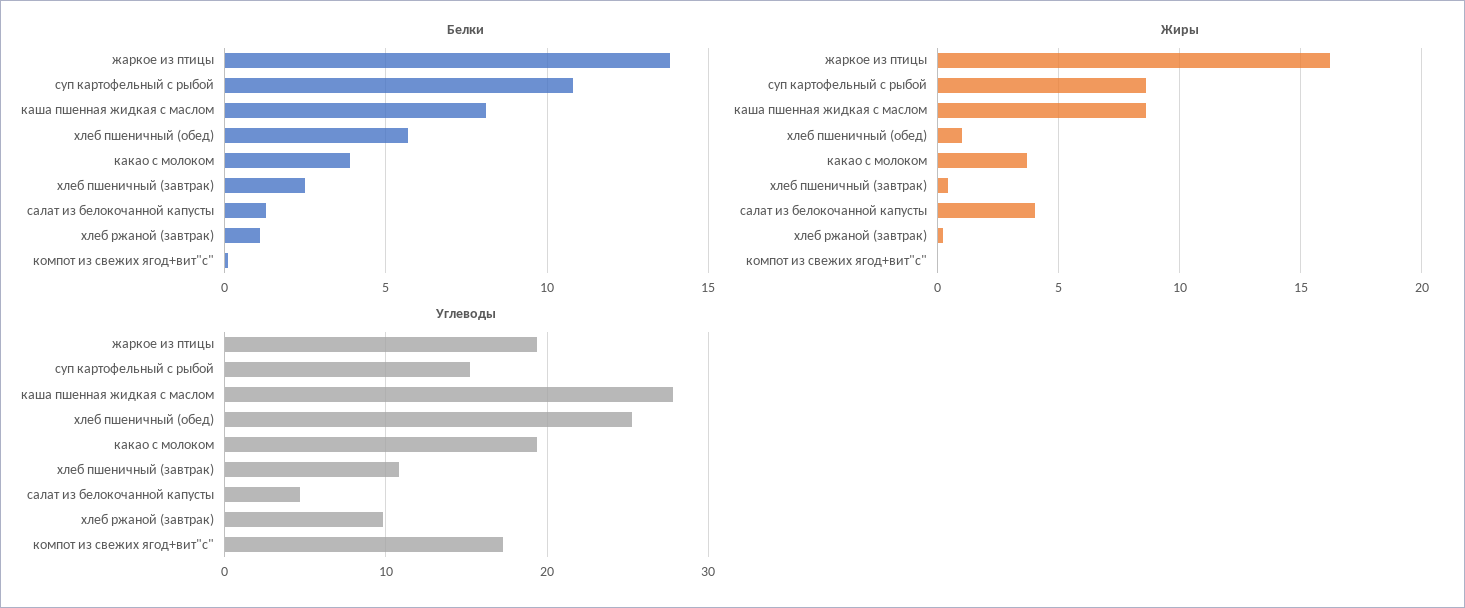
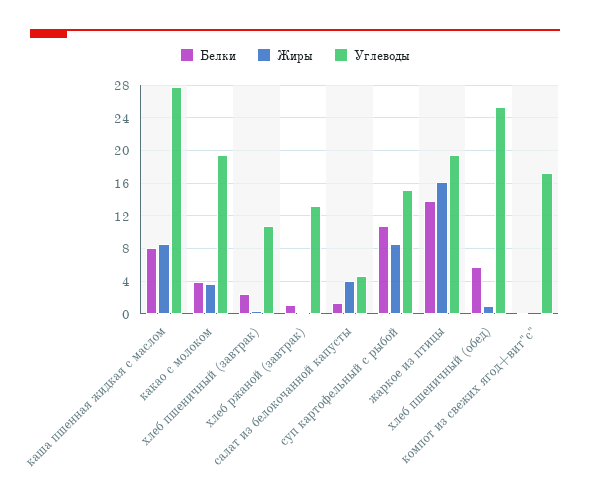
  {
    "Белки": {
      "жаркое из птицы": 14,
      "суп картофельный с рыбой": 11,
      "каша пшенная жидкая с маслом": 8,
      "хлеб пшеничный (обед)": 5.5,
      "какао с молоком": 4,
      "хлеб пшеничный (завтрак)": 2.5,
      "салат из белокочанной капусты": 1.5,
      "хлеб ржаной (завтрак)": 1,
      "компот из свежих ягод+вит\"с\"": 0
    },
    "Жиры": {
      "жаркое из птицы": 16,
      "суп картофельный с рыбой": 8.5,
      "каша пшенная жидкая с маслом": 8.5,
      "хлеб пшеничный (обед)": 1,
      "какао с молоком": 3.5,
      "хлеб пшеничный (завтрак)": 0.5,
      "салат из белокочанной капусты": 4,
      "хлеб ржаной (завтрак)": 0,
      "компот из свежих ягод+вит\"с\"": 0
    },
    "Углеводы": {
      "жаркое из птицы": 19,
      "суп картофельный с рыбой": 15,
      "каша пшенная жидкая с маслом": 28,
      "хлеб пшеничный (обед)": 25,
      "какао с молоком": 19,
      "хлеб пшеничный (завтрак)": 11,
      "салат из белокочанной капусты": 5,
-     "хлеб ржаной (завтрак)": 10,
+     "хлеб ржаной (завтрак)": 13,
      "компот из свежих ягод+вит\"с\"": 17
    }
  }

